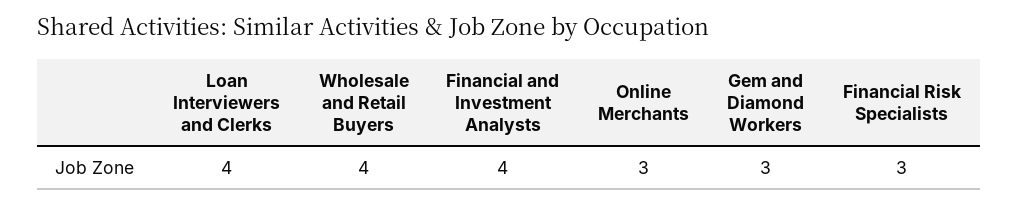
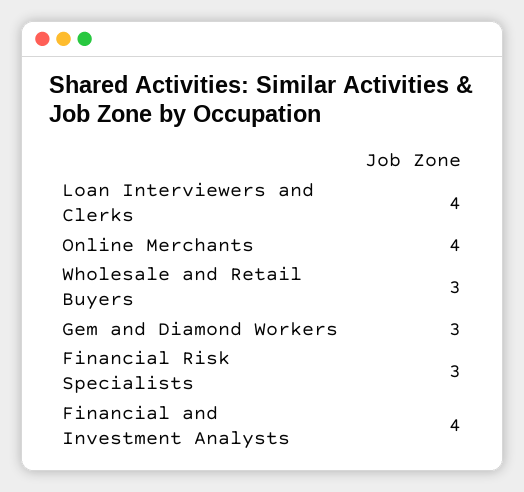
  {
    "Loan Interviewers and Clerks": 4,
-   "Wholesale and Retail Buyers": 4,
+   "Wholesale and Retail Buyers": 3,
    "Financial and Investment Analysts": 4,
-   "Online Merchants": 3,
+   "Online Merchants": 4,
    "Gem and Diamond Workers": 3,
    "Financial Risk Specialists": 3
  }

